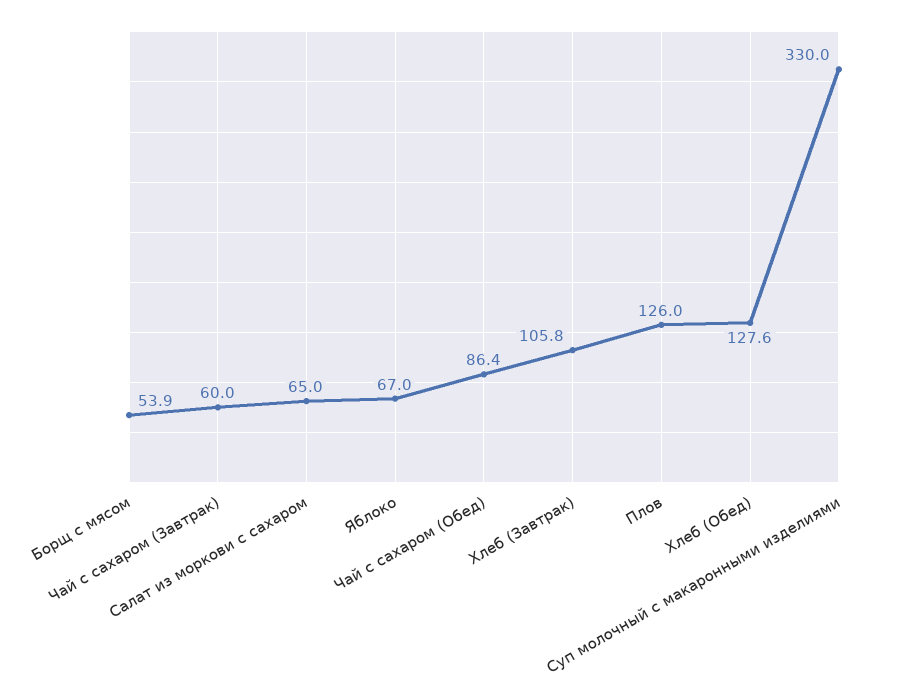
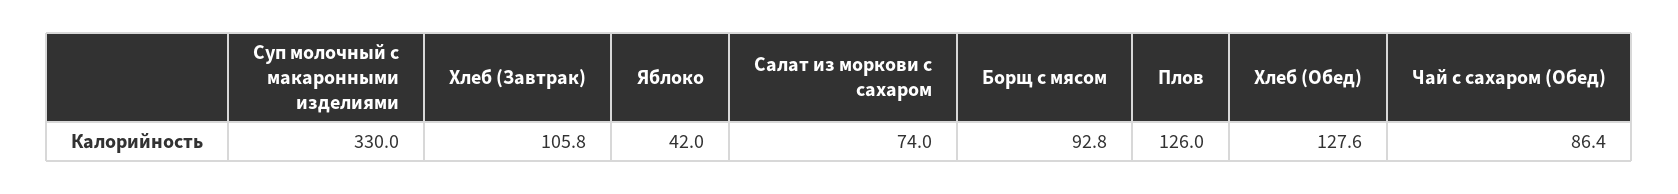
  {
-   "Борщ с мясом": 53.9,
+   "Борщ с мясом": 92.8,
-   "Чай с сахаром (Завтрак)": 60,
-   "Салат из моркови с сахаром": 65,
+   "Салат из моркови с сахаром": 74,
-   "Яблоко": 67,
+   "Яблоко": 42,
    "Чай с сахаром (Обед)": 86.4,
    "Хлеб (Завтрак)": 105.8,
    "Плов": 126,
    "Хлеб (Обед)": 127.6,
    "Суп молочный с макаронными изделиями": 330
  }

